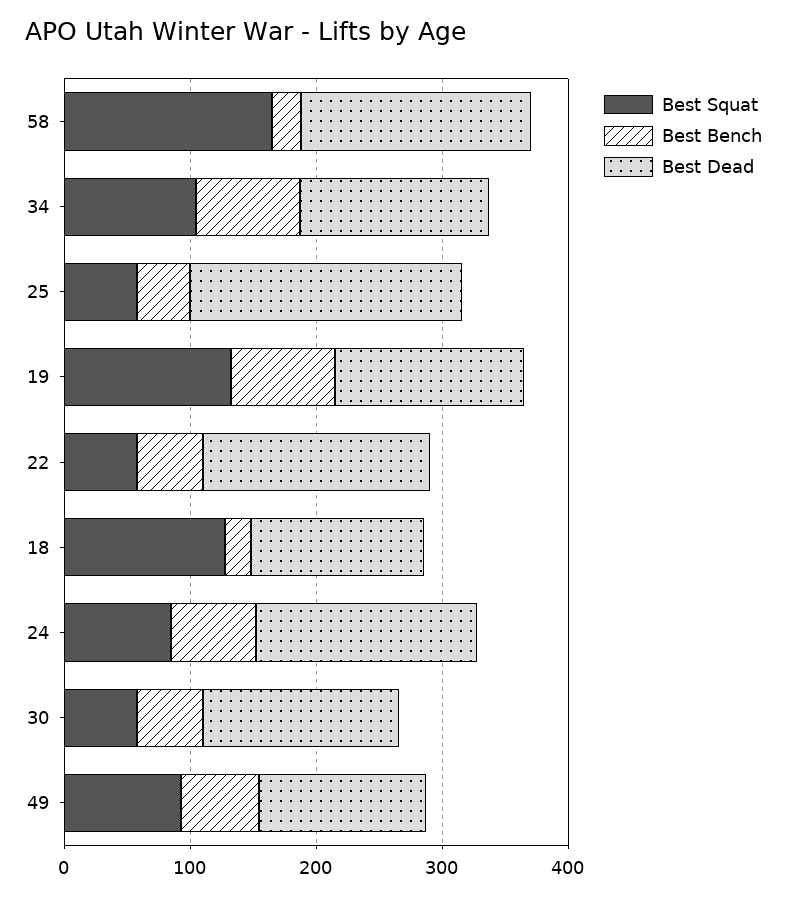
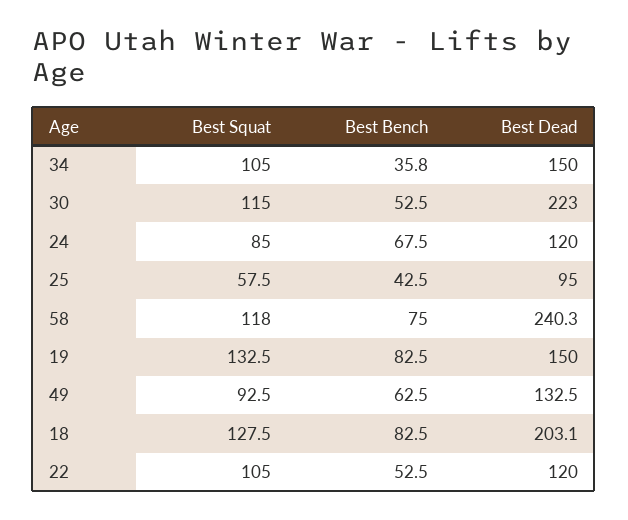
  {
    "Best Squat": {
-     "58": 160,
+     "58": 118,
      "34": 105,
      "25": 57.5,
      "19": 132.5,
-     "22": 60,
+     "22": 105,
      "18": 127.5,
      "24": 85,
-     "30": 60,
+     "30": 115,
      "49": 92.5
    },
    "Best Bench": {
-     "58": 20,
+     "58": 75,
-     "34": 80,
+     "34": 35.8,
      "25": 42.5,
      "19": 82.5,
      "22": 52.5,
-     "18": 20,
+     "18": 82.5,
      "24": 67.5,
      "30": 52.5,
      "49": 62.5
    },
    "Best Dead": {
-     "58": 180,
+     "58": 240.3,
      "34": 150,
-     "25": 220,
+     "25": 95,
      "19": 150,
-     "22": 180,
+     "22": 120,
-     "18": 140,
+     "18": 203.1,
-     "24": 180,
+     "24": 120,
-     "30": 160,
+     "30": 223,
      "49": 132.5
    }
  }

